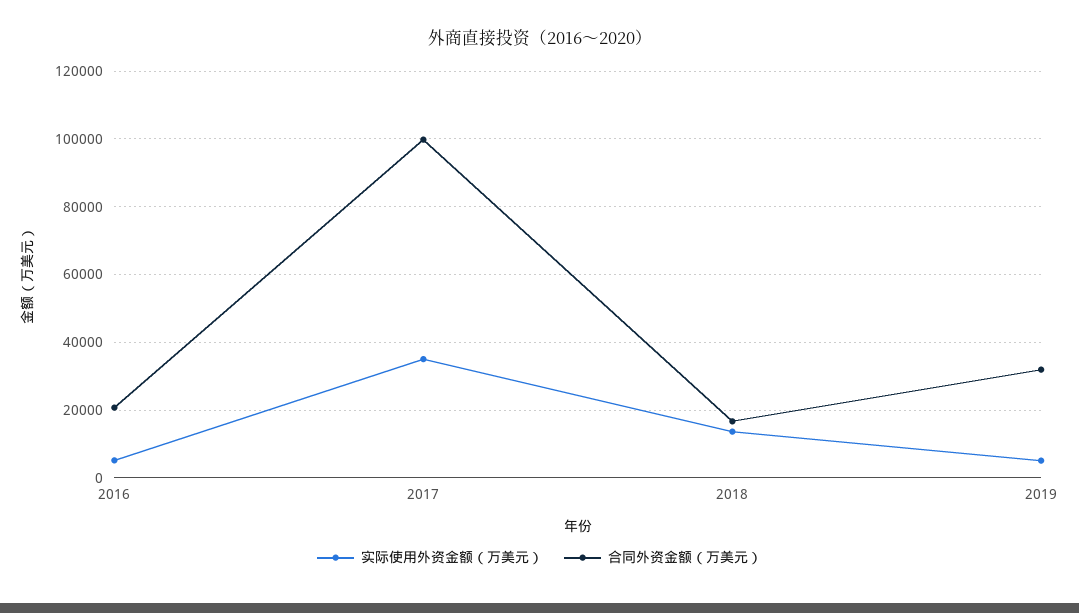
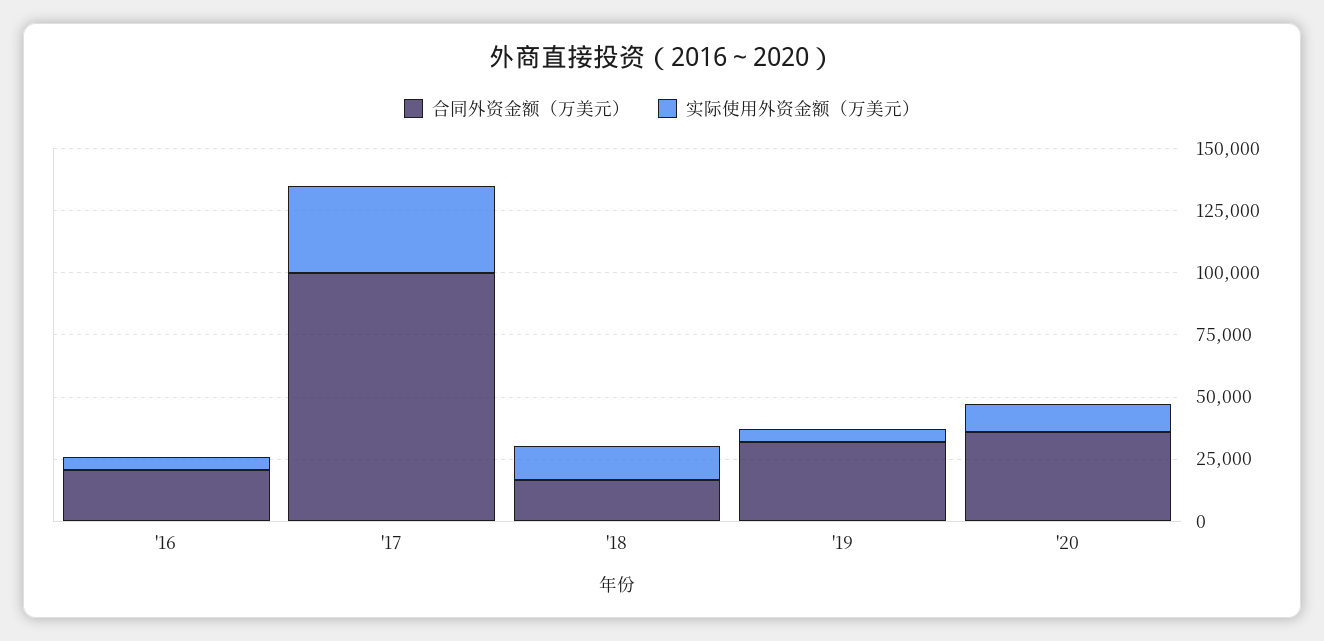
  {
    "实际使用外资金额（万美元）": {
      "2016": 6000,
      "2017": 36000,
      "2018": 14000,
-     "2019": 6000
+     "2019": 6000,
+     "'20": 10000
    },
    "合同外资金额（万美元）": {
      "2016": 20000,
      "2017": 100000,
      "2018": 16000,
-     "2019": 32000
+     "2019": 32000,
+     "'20": 35000
    }
  }

